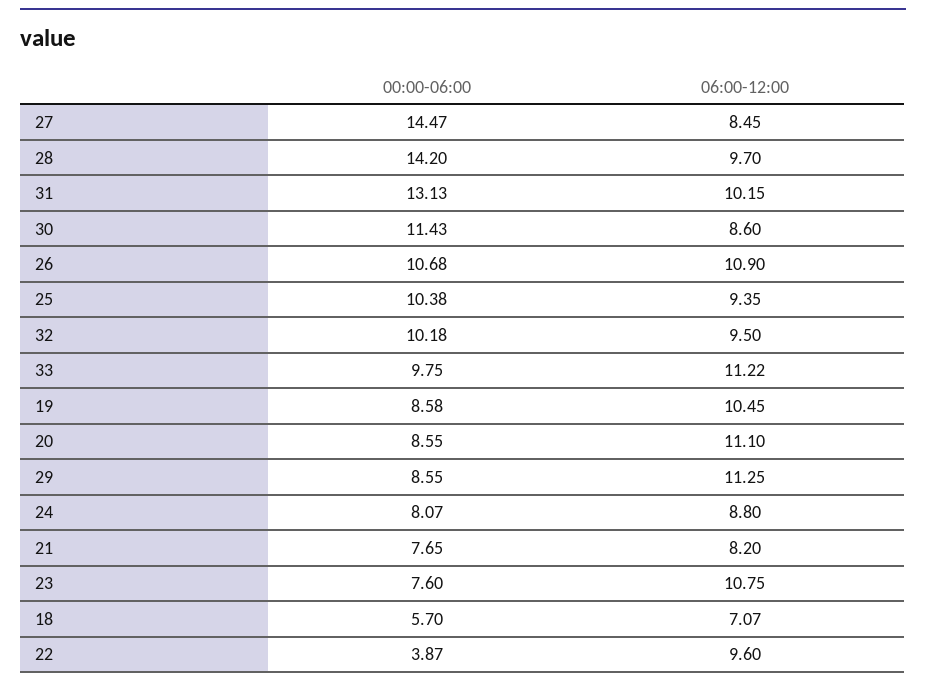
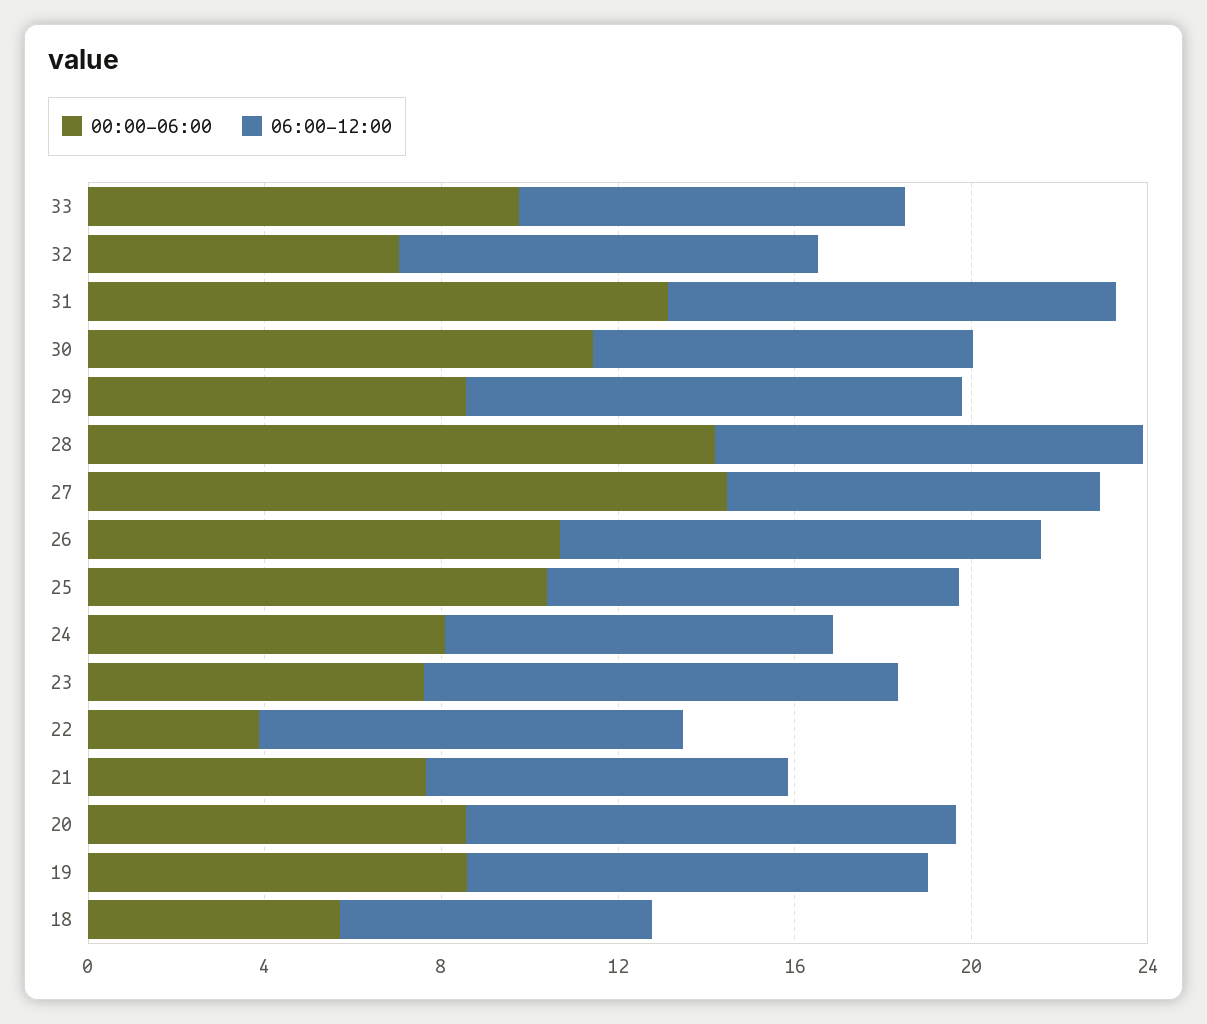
  {
    "00:00-06:00": {
      "27": 14.47,
      "28": 14.2,
      "31": 13.13,
      "30": 11.43,
      "26": 10.68,
      "25": 10.38,
-     "32": 10.18,
+     "32": 7,
      "33": 9.75,
      "19": 8.58,
      "20": 8.55,
      "29": 8.55,
      "24": 8.07,
      "21": 7.65,
      "23": 7.6,
      "18": 5.7,
      "22": 3.87
    },
    "06:00-12:00": {
      "27": 8.45,
      "28": 9.7,
      "31": 10.15,
      "30": 8.6,
      "26": 10.9,
      "25": 9.35,
      "32": 9.5,
-     "33": 11.22,
+     "33": 9,
      "19": 10.45,
      "20": 11.1,
      "29": 11.25,
      "24": 8.8,
      "21": 8.2,
      "23": 10.75,
      "18": 7.07,
      "22": 9.6
    }
  }

